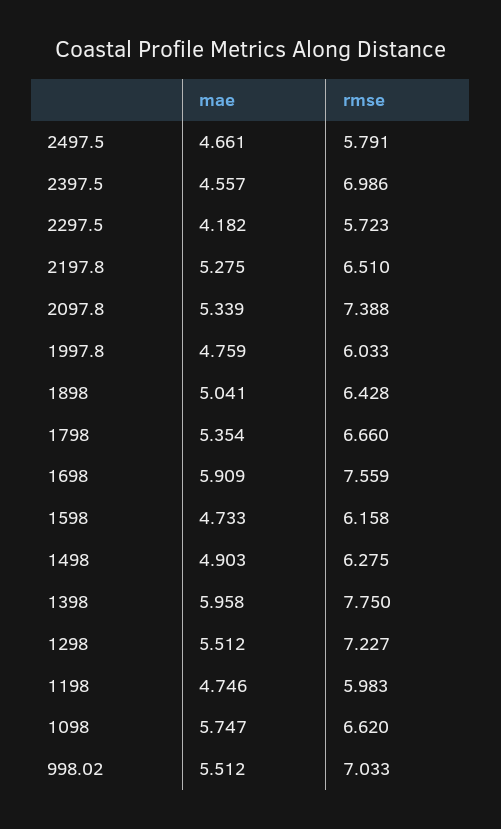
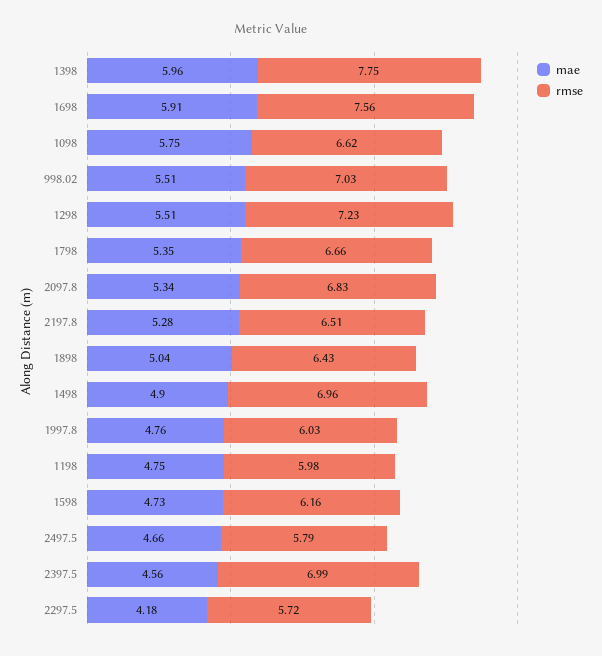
  {
    "mae": {
      "2497.5": 4.661,
      "2397.5": 4.557,
      "2297.5": 4.182,
      "2197.8": 5.275,
      "2097.8": 5.339,
      "1997.8": 4.759,
      "1898": 5.041,
      "1798": 5.354,
      "1698": 5.909,
      "1598": 4.733,
      "1498": 4.903,
      "1398": 5.958,
      "1298": 5.512,
      "1198": 4.746,
      "1098": 5.747,
      "998.02": 5.512
    },
    "rmse": {
      "2497.5": 5.791,
      "2397.5": 6.986,
      "2297.5": 5.723,
      "2197.8": 6.51,
-     "2097.8": 7.388,
+     "2097.8": 6.83,
      "1997.8": 6.033,
      "1898": 6.428,
      "1798": 6.66,
      "1698": 7.559,
      "1598": 6.158,
-     "1498": 6.275,
+     "1498": 6.96,
      "1398": 7.75,
      "1298": 7.227,
      "1198": 5.983,
      "1098": 6.62,
      "998.02": 7.033
    }
  }

